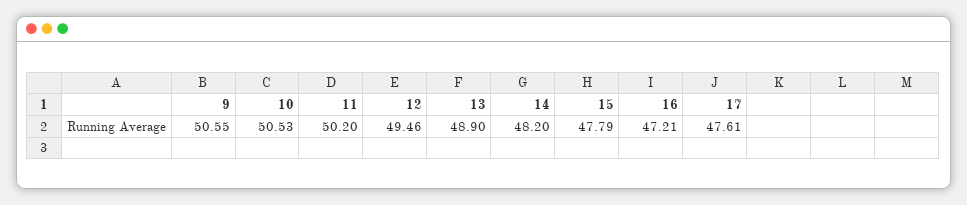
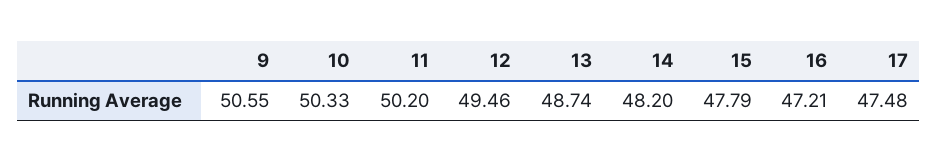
  {
    "9": 50.55,
-   "10": 50.53,
+   "10": 50.33,
    "11": 50.2,
    "12": 49.46,
-   "13": 48.9,
+   "13": 48.74,
    "14": 48.2,
    "15": 47.79,
    "16": 47.21,
-   "17": 47.61
+   "17": 47.48
  }

